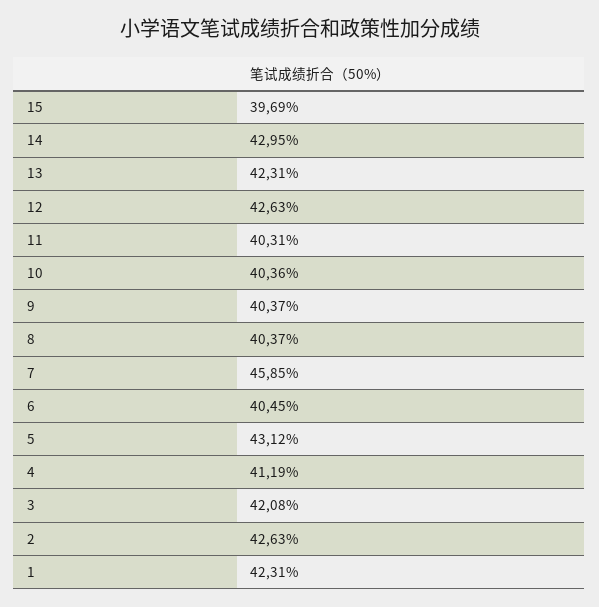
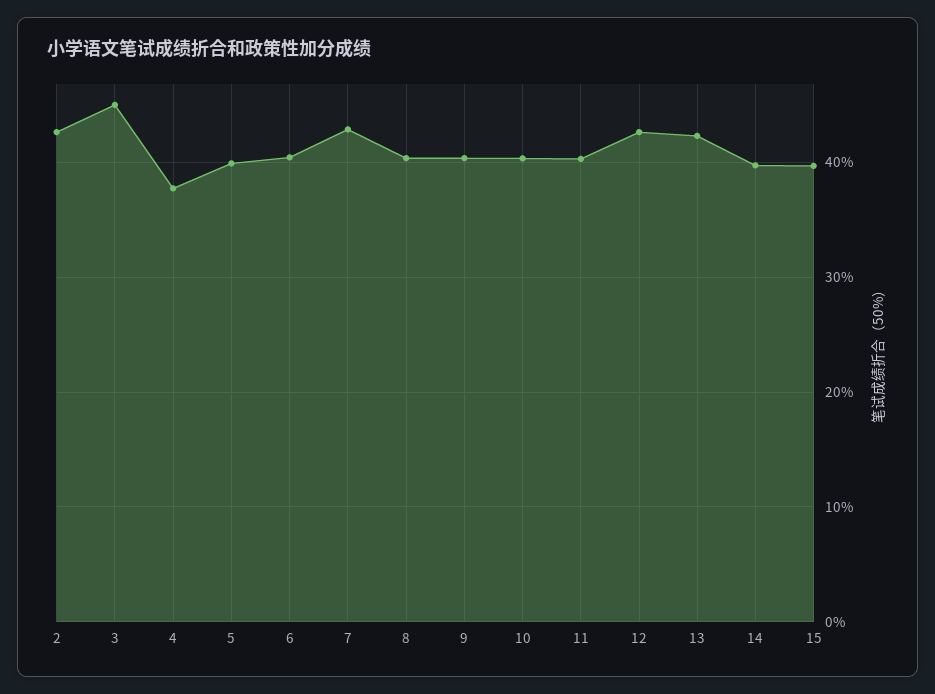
  {
    "15": 39.69,
-   "14": 42.95,
+   "14": 40,
    "13": 42.31,
    "12": 42.63,
    "11": 40.31,
    "10": 40.36,
    "9": 40.37,
    "8": 40.37,
-   "7": 45.85,
+   "7": 43,
    "6": 40.45,
-   "5": 43.12,
+   "5": 40,
-   "4": 41.19,
+   "4": 38,
-   "3": 42.08,
+   "3": 45,
-   "2": 42.63,
+   "2": 42.63
-   "1": 42.31
  }

